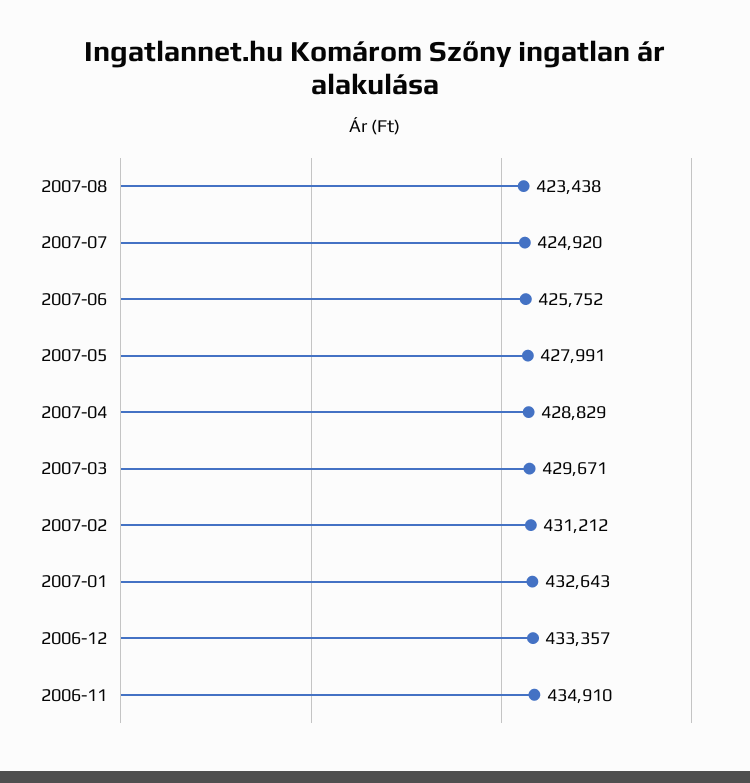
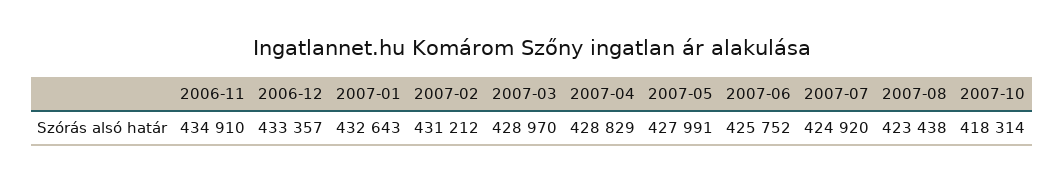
  {
    "2007-08": 423438,
    "2007-07": 424920,
    "2007-06": 425752,
    "2007-05": 427991,
    "2007-04": 428829,
-   "2007-03": 429671,
+   "2007-03": 428970,
    "2007-02": 431212,
    "2007-01": 432643,
    "2006-12": 433357,
-   "2006-11": 434910
+   "2006-11": 434910,
+   "2007-10": 418314
  }

